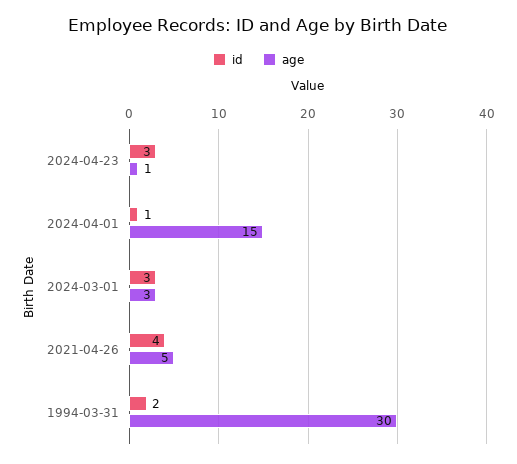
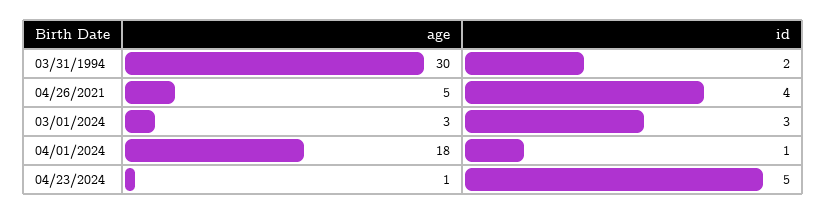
  {
    "id": {
-     "2024-04-23": 3,
+     "2024-04-23": 5,
      "2024-04-01": 1,
      "2024-03-01": 3,
      "2021-04-26": 4,
      "1994-03-31": 2
    },
    "age": {
      "2024-04-23": 1,
-     "2024-04-01": 15,
+     "2024-04-01": 18,
      "2024-03-01": 3,
      "2021-04-26": 5,
      "1994-03-31": 30
    }
  }

